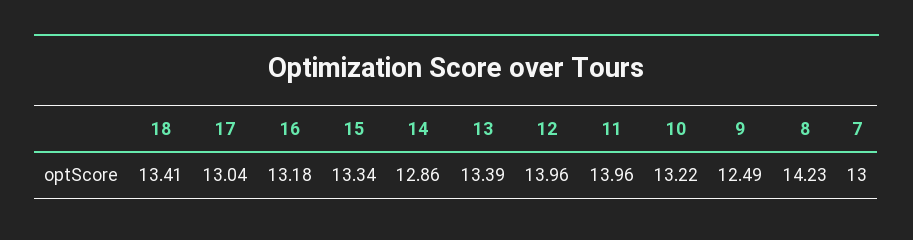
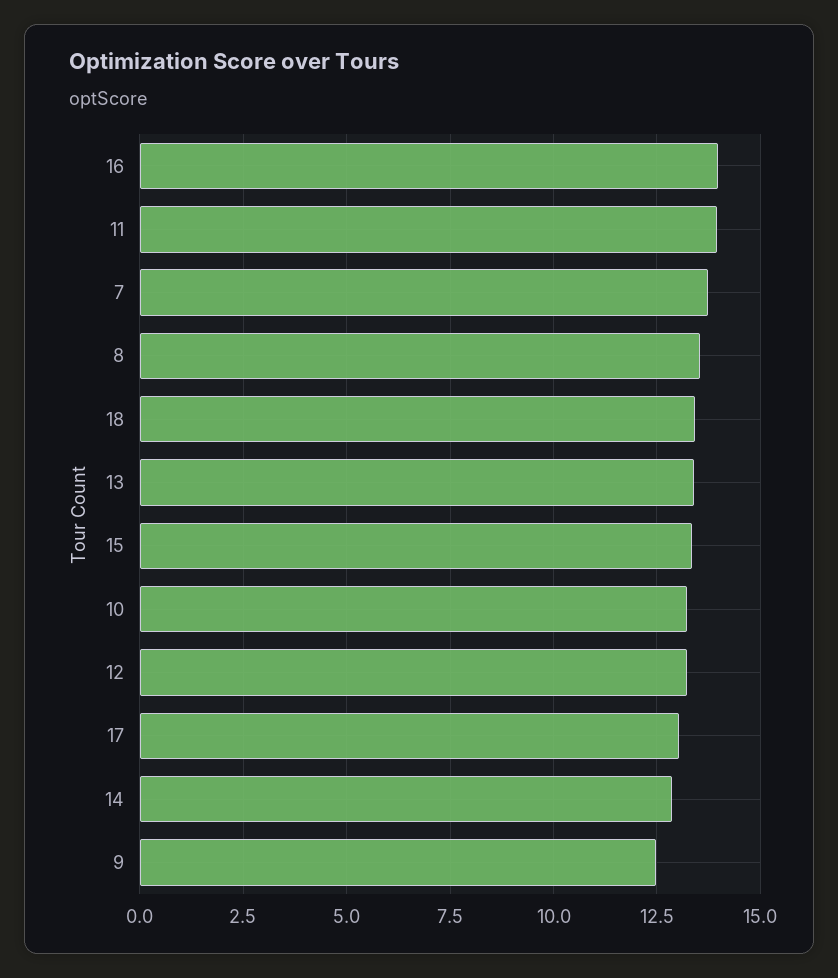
  {
    "18": 13.41,
    "17": 13.04,
-   "16": 13.18,
+   "16": 14,
    "15": 13.34,
    "14": 12.86,
    "13": 13.39,
-   "12": 13.96,
+   "12": 13.25,
    "11": 13.96,
    "10": 13.22,
    "9": 12.49,
-   "8": 14.23,
+   "8": 13.5,
-   "7": 13
+   "7": 13.75
  }

